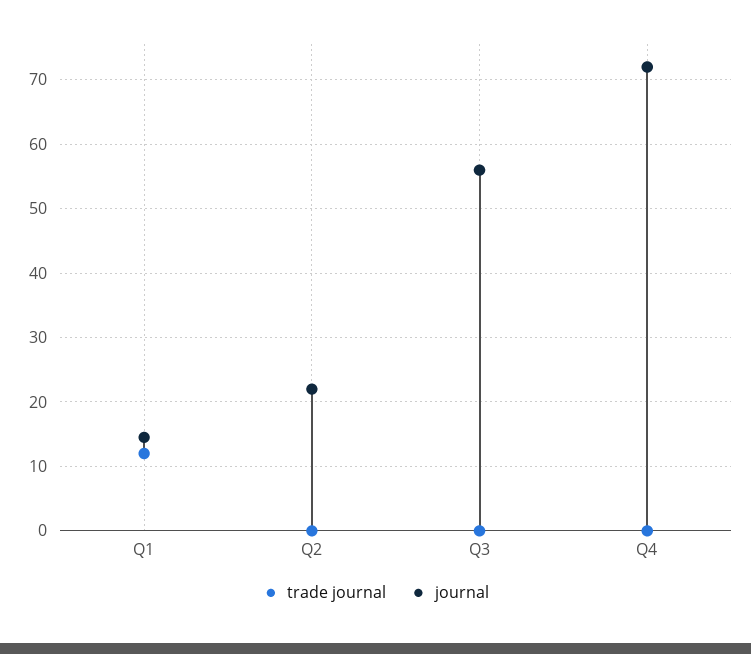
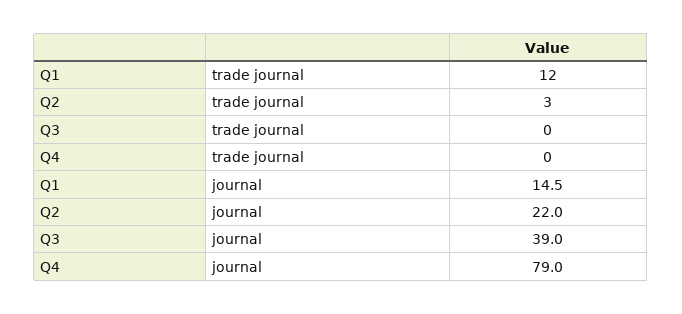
  {
    "trade journal": {
      "Q1": 12,
-     "Q2": 0,
+     "Q2": 3,
      "Q3": 0,
      "Q4": 0
    },
    "journal": {
      "Q1": 14.5,
      "Q2": 22,
-     "Q3": 56,
+     "Q3": 39,
-     "Q4": 72
+     "Q4": 79
    }
  }

